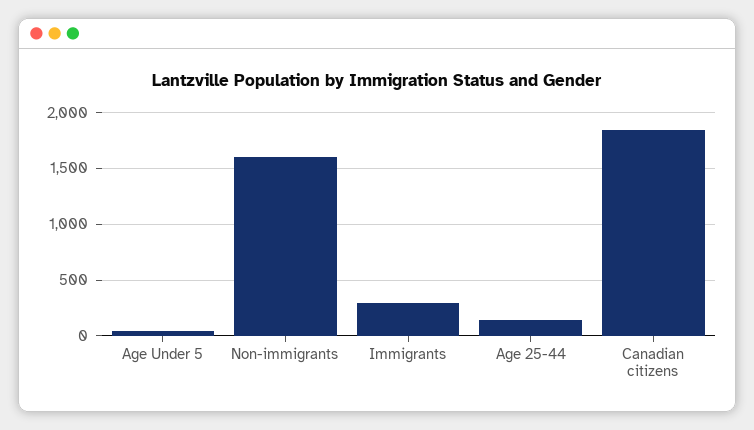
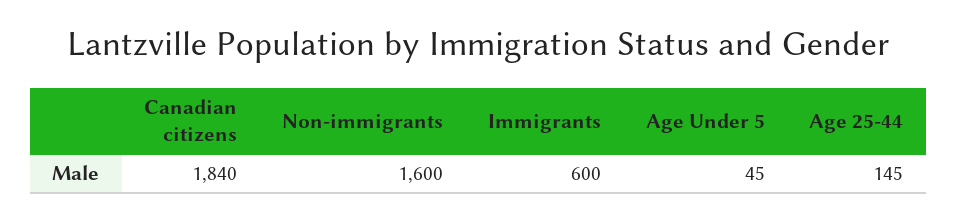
  {
    "Age Under 5": 45,
    "Non-immigrants": 1600,
-   "Immigrants": 300,
+   "Immigrants": 600,
    "Age 25-44": 145,
    "Canadian citizens": 1840
  }

